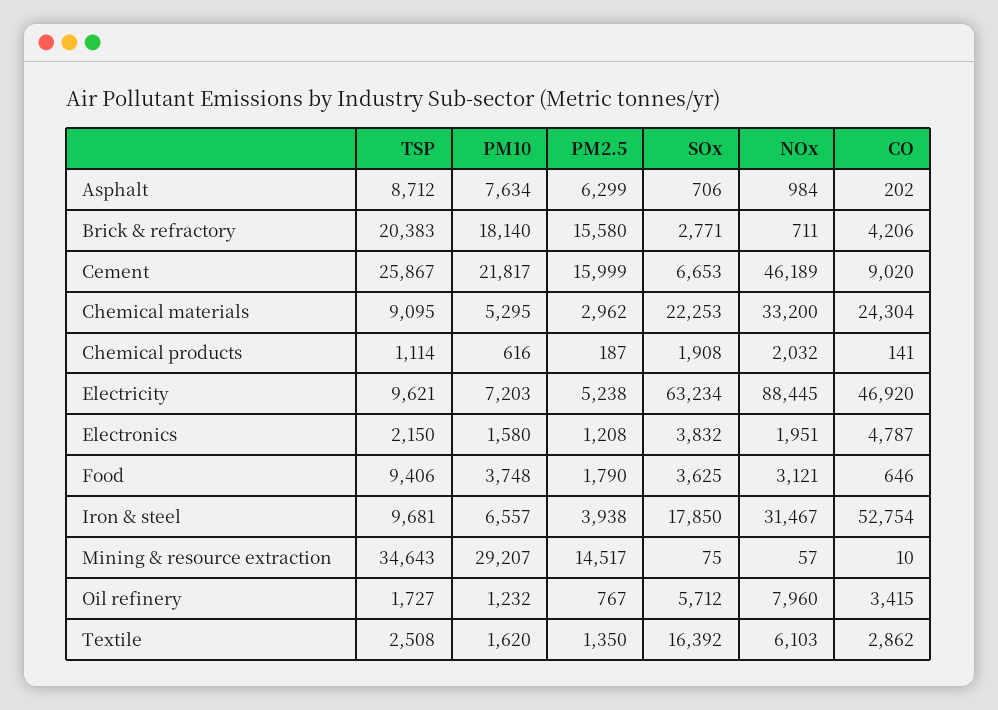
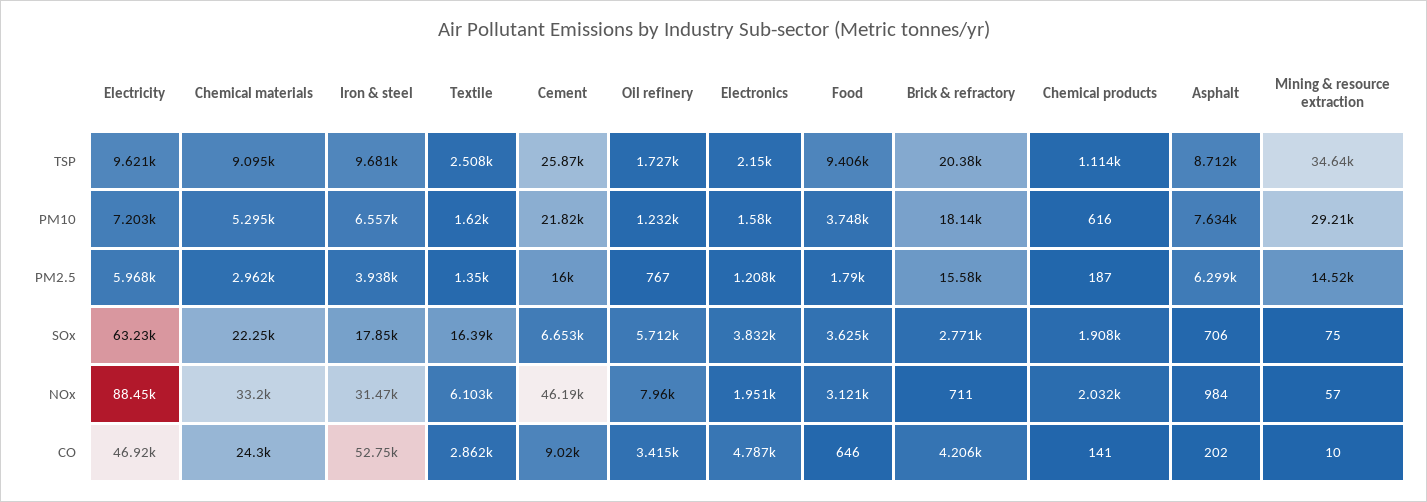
  {
    "TSP": {
      "Asphalt": 8712,
      "Brick & refractory": 20383,
      "Cement": 25867,
      "Chemical materials": 9095,
      "Chemical products": 1114,
      "Electricity": 9621,
      "Electronics": 2150,
      "Food": 9406,
      "Iron & steel": 9681,
      "Mining & resource extraction": 34643,
      "Oil refinery": 1727,
      "Textile": 2508
    },
    "PM10": {
      "Asphalt": 7634,
      "Brick & refractory": 18140,
      "Cement": 21817,
      "Chemical materials": 5295,
      "Chemical products": 616,
      "Electricity": 7203,
      "Electronics": 1580,
      "Food": 3748,
      "Iron & steel": 6557,
      "Mining & resource extraction": 29207,
      "Oil refinery": 1232,
      "Textile": 1620
    },
    "PM2.5": {
      "Asphalt": 6299,
      "Brick & refractory": 15580,
      "Cement": 15999,
      "Chemical materials": 2962,
      "Chemical products": 187,
-     "Electricity": 5238,
+     "Electricity": 5968,
      "Electronics": 1208,
      "Food": 1790,
      "Iron & steel": 3938,
      "Mining & resource extraction": 14517,
      "Oil refinery": 767,
      "Textile": 1350
    },
    "SOx": {
      "Asphalt": 706,
      "Brick & refractory": 2771,
      "Cement": 6653,
      "Chemical materials": 22253,
      "Chemical products": 1908,
      "Electricity": 63234,
      "Electronics": 3832,
      "Food": 3625,
      "Iron & steel": 17850,
      "Mining & resource extraction": 75,
      "Oil refinery": 5712,
      "Textile": 16392
    },
    "NOx": {
      "Asphalt": 984,
      "Brick & refractory": 711,
      "Cement": 46189,
      "Chemical materials": 33200,
      "Chemical products": 2032,
      "Electricity": 88445,
      "Electronics": 1951,
      "Food": 3121,
      "Iron & steel": 31467,
      "Mining & resource extraction": 57,
      "Oil refinery": 7960,
      "Textile": 6103
    },
    "CO": {
      "Asphalt": 202,
      "Brick & refractory": 4206,
      "Cement": 9020,
      "Chemical materials": 24304,
      "Chemical products": 141,
      "Electricity": 46920,
      "Electronics": 4787,
      "Food": 646,
      "Iron & steel": 52754,
      "Mining & resource extraction": 10,
      "Oil refinery": 3415,
      "Textile": 2862
    }
  }

